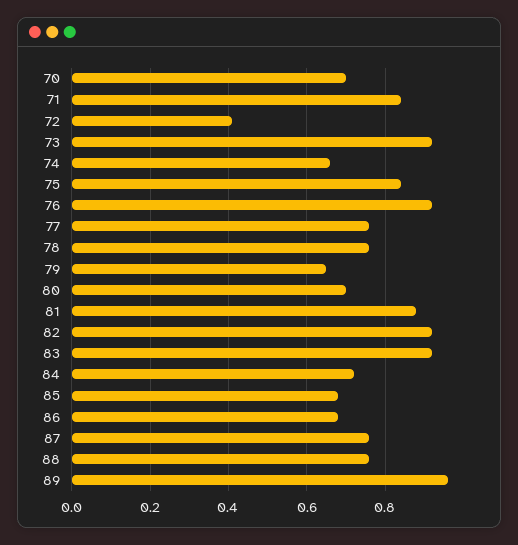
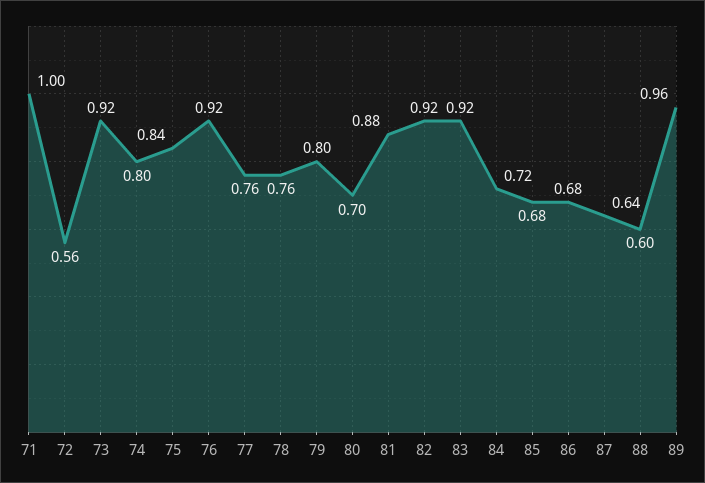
  {
-   "70": 0.7,
-   "71": 0.85,
+   "71": 1,
-   "72": 0.4,
+   "72": 0.56,
    "73": 0.92,
-   "74": 0.65,
+   "74": 0.8,
    "75": 0.84,
    "76": 0.92,
    "77": 0.76,
    "78": 0.76,
-   "79": 0.65,
+   "79": 0.8,
    "80": 0.7,
    "81": 0.88,
    "82": 0.92,
    "83": 0.92,
    "84": 0.72,
    "85": 0.68,
    "86": 0.68,
-   "87": 0.75,
+   "87": 0.64,
-   "88": 0.75,
+   "88": 0.6,
    "89": 0.96
  }

